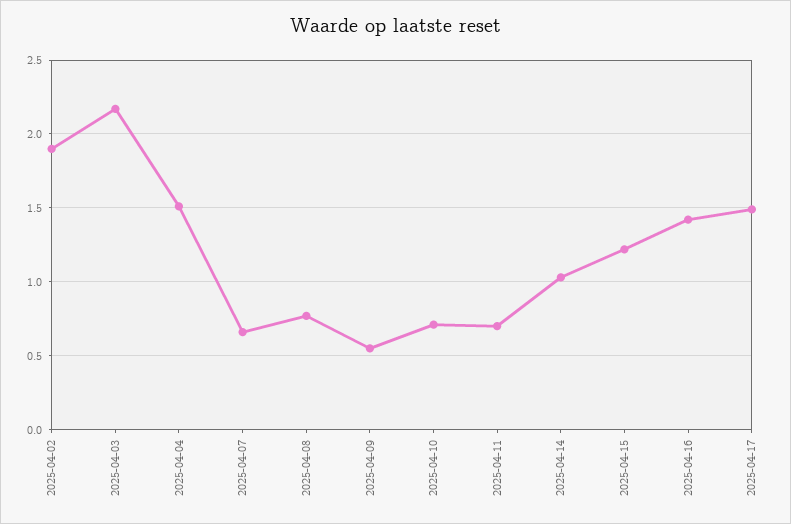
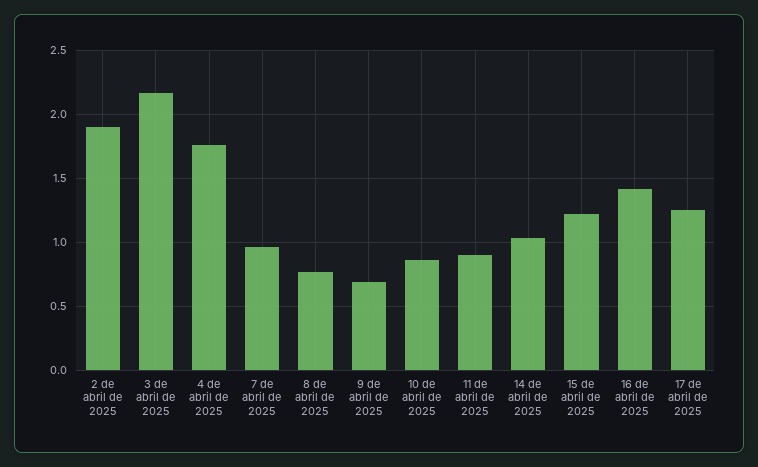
  {
    "2025-04-02": 1.9,
    "2025-04-03": 2.15,
-   "2025-04-04": 1.5,
+   "2025-04-04": 1.75,
-   "2025-04-07": 0.65,
+   "2025-04-07": 0.95,
    "2025-04-08": 0.75,
-   "2025-04-09": 0.55,
+   "2025-04-09": 0.7,
-   "2025-04-10": 0.7,
+   "2025-04-10": 0.85,
-   "2025-04-11": 0.7,
+   "2025-04-11": 0.9,
    "2025-04-14": 1.05,
    "2025-04-15": 1.2,
    "2025-04-16": 1.4,
-   "2025-04-17": 1.5
+   "2025-04-17": 1.25
  }

